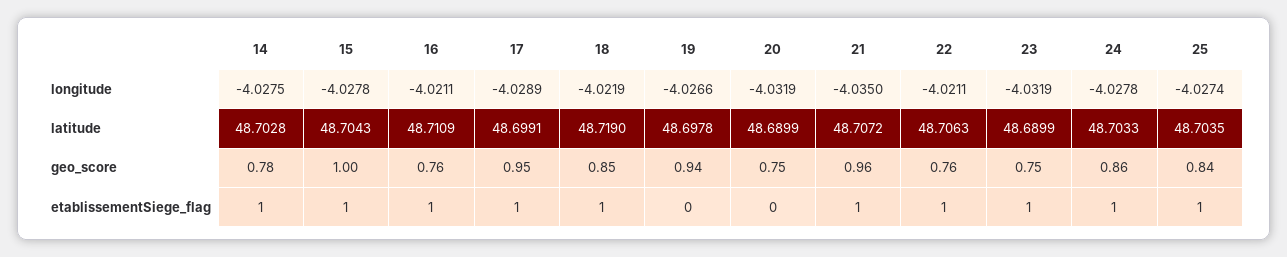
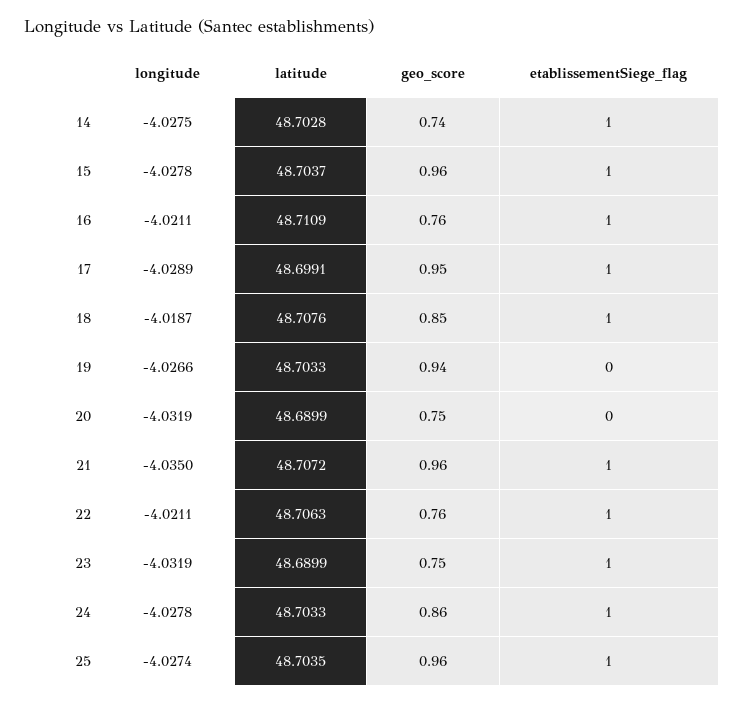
  {
    "14": {
      "longitude": -4.0275,
      "latitude": 48.7028,
-     "geo_score": 0.78,
+     "geo_score": 0.74,
      "etablissementSiege_flag": 1
    },
    "15": {
      "longitude": -4.0278,
-     "latitude": 48.7043,
+     "latitude": 48.7037,
-     "geo_score": 1,
+     "geo_score": 0.96,
      "etablissementSiege_flag": 1
    },
    "16": {
      "longitude": -4.0211,
      "latitude": 48.7109,
      "geo_score": 0.76,
      "etablissementSiege_flag": 1
    },
    "17": {
      "longitude": -4.0289,
      "latitude": 48.6991,
      "geo_score": 0.95,
      "etablissementSiege_flag": 1
    },
    "18": {
-     "longitude": -4.0219,
+     "longitude": -4.0187,
-     "latitude": 48.719,
+     "latitude": 48.7076,
      "geo_score": 0.85,
      "etablissementSiege_flag": 1
    },
    "19": {
      "longitude": -4.0266,
-     "latitude": 48.6978,
+     "latitude": 48.7033,
      "geo_score": 0.94,
      "etablissementSiege_flag": 0
    },
    "20": {
      "longitude": -4.0319,
      "latitude": 48.6899,
      "geo_score": 0.75,
      "etablissementSiege_flag": 0
    },
    "21": {
      "longitude": -4.035,
      "latitude": 48.7072,
      "geo_score": 0.96,
      "etablissementSiege_flag": 1
    },
    "22": {
      "longitude": -4.0211,
      "latitude": 48.7063,
      "geo_score": 0.76,
      "etablissementSiege_flag": 1
    },
    "23": {
      "longitude": -4.0319,
      "latitude": 48.6899,
      "geo_score": 0.75,
      "etablissementSiege_flag": 1
    },
    "24": {
      "longitude": -4.0278,
      "latitude": 48.7033,
      "geo_score": 0.86,
      "etablissementSiege_flag": 1
    },
    "25": {
      "longitude": -4.0274,
      "latitude": 48.7035,
-     "geo_score": 0.84,
+     "geo_score": 0.96,
      "etablissementSiege_flag": 1
    }
  }

